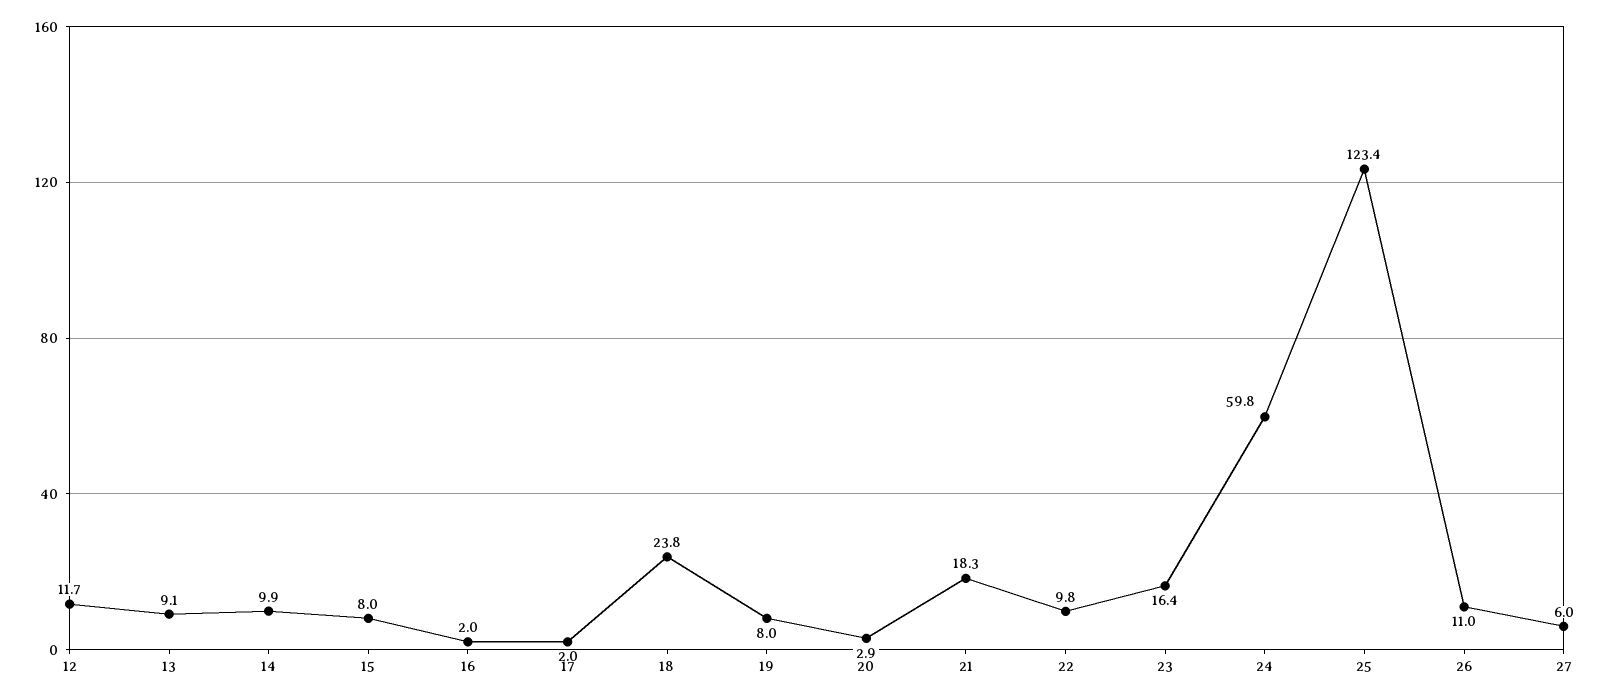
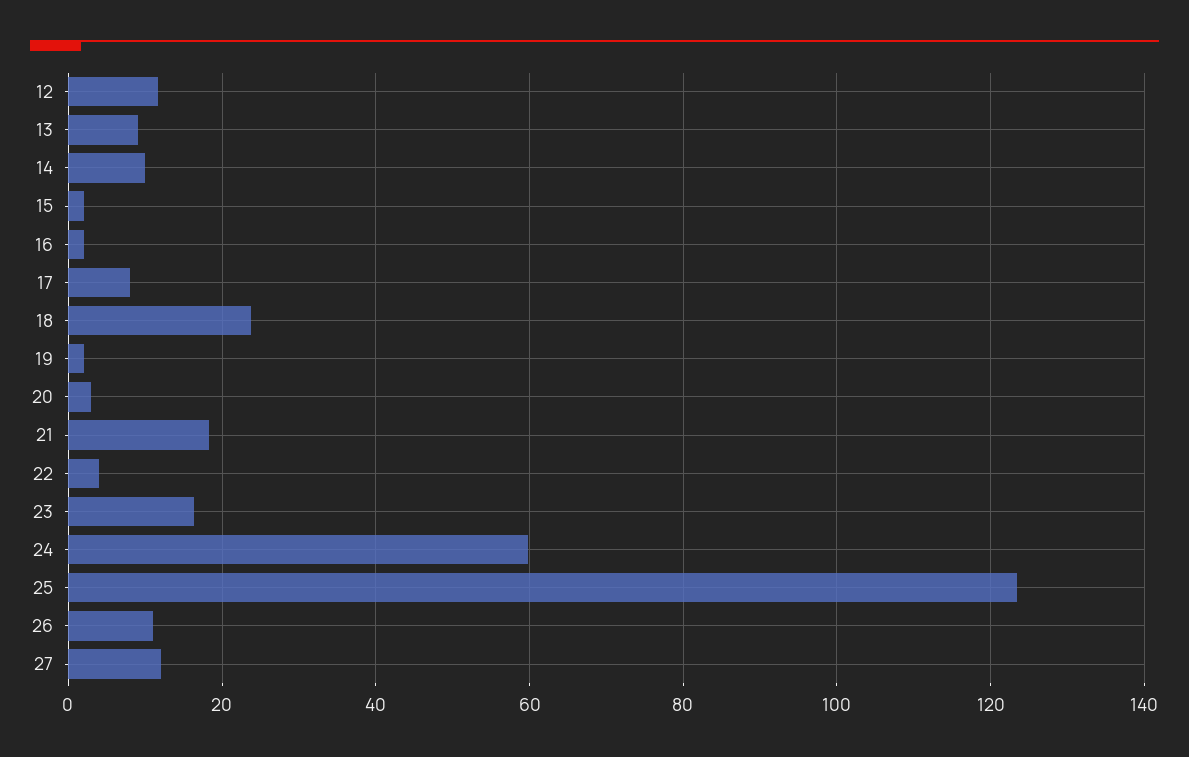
  {
    "12": 11.7,
    "13": 9.1,
    "14": 9.9,
-   "15": 8,
+   "15": 2,
    "16": 2,
-   "17": 2,
+   "17": 8,
    "18": 23.8,
-   "19": 8,
+   "19": 2,
    "20": 2.9,
    "21": 18.3,
-   "22": 9.8,
+   "22": 4,
    "23": 16.4,
    "24": 59.8,
    "25": 123.4,
    "26": 11,
-   "27": 6
+   "27": 12
  }

